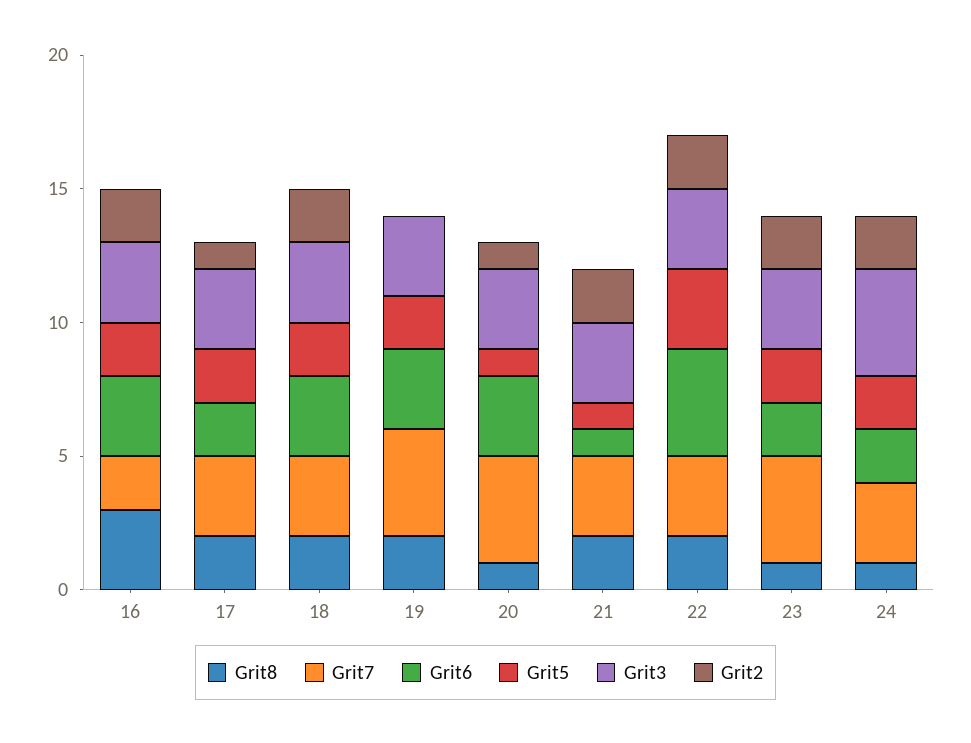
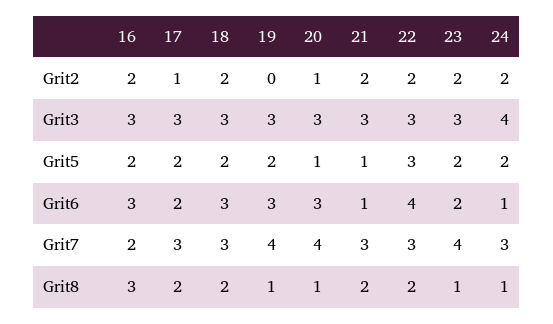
  {
    "Grit8": {
      "16": 3,
      "17": 2,
      "18": 2,
-     "19": 2,
+     "19": 1,
      "20": 1,
      "21": 2,
      "22": 2,
      "23": 1,
      "24": 1
    },
    "Grit7": {
      "16": 2,
      "17": 3,
      "18": 3,
      "19": 4,
      "20": 4,
      "21": 3,
      "22": 3,
      "23": 4,
      "24": 3
    },
    "Grit6": {
      "16": 3,
      "17": 2,
      "18": 3,
      "19": 3,
      "20": 3,
      "21": 1,
      "22": 4,
      "23": 2,
-     "24": 2
+     "24": 1
    },
    "Grit5": {
      "16": 2,
      "17": 2,
      "18": 2,
      "19": 2,
      "20": 1,
      "21": 1,
      "22": 3,
      "23": 2,
      "24": 2
    },
    "Grit3": {
      "16": 3,
      "17": 3,
      "18": 3,
      "19": 3,
      "20": 3,
      "21": 3,
      "22": 3,
      "23": 3,
      "24": 4
    },
    "Grit2": {
      "16": 2,
      "17": 1,
      "18": 2,
      "19": 0,
      "20": 1,
      "21": 2,
      "22": 2,
      "23": 2,
      "24": 2
    }
  }

